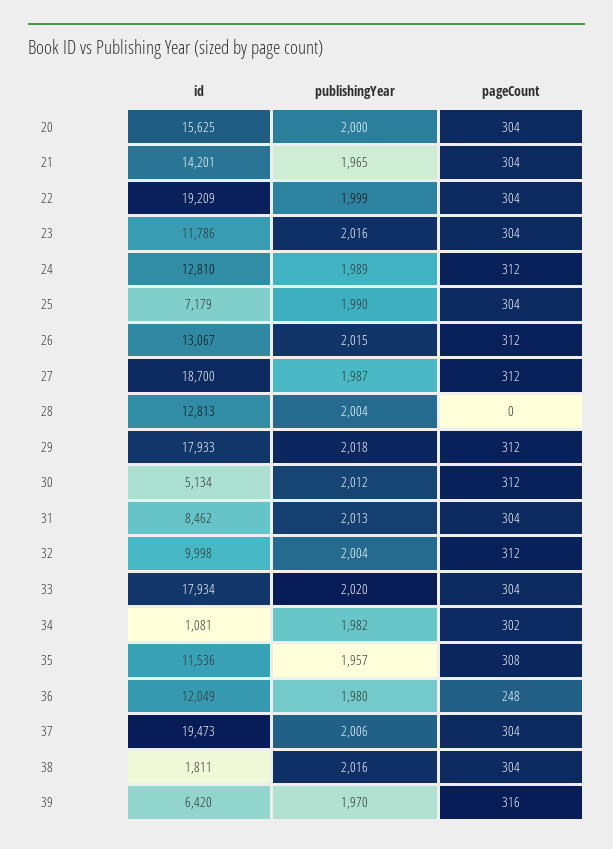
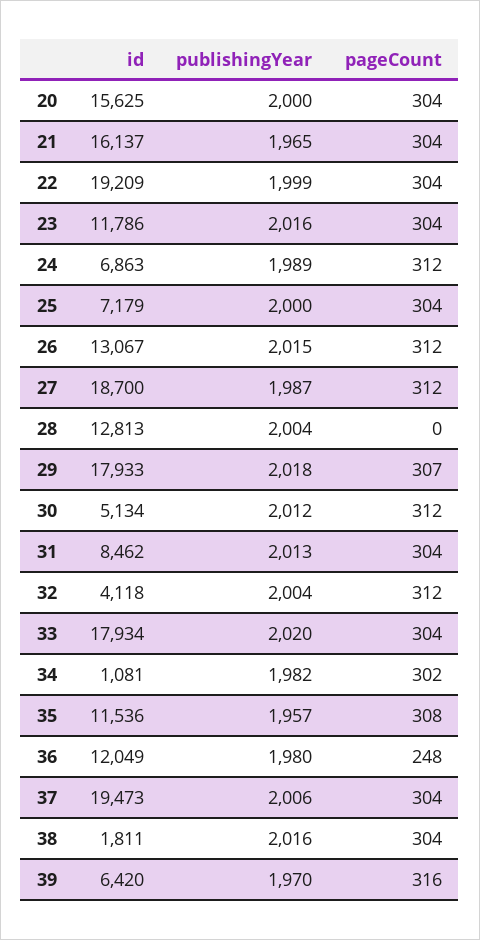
  {
    "id": {
      "20": 15625,
-     "21": 14201,
+     "21": 16137,
      "22": 19209,
      "23": 11786,
-     "24": 12810,
+     "24": 6863,
      "25": 7179,
      "26": 13067,
      "27": 18700,
      "28": 12813,
      "29": 17933,
      "30": 5134,
      "31": 8462,
-     "32": 9998,
+     "32": 4118,
      "33": 17934,
      "34": 1081,
      "35": 11536,
      "36": 12049,
      "37": 19473,
      "38": 1811,
      "39": 6420
    },
    "publishingYear": {
      "20": 2000,
      "21": 1965,
      "22": 1999,
      "23": 2016,
      "24": 1989,
-     "25": 1990,
+     "25": 2000,
      "26": 2015,
      "27": 1987,
      "28": 2004,
      "29": 2018,
      "30": 2012,
      "31": 2013,
      "32": 2004,
      "33": 2020,
      "34": 1982,
      "35": 1957,
      "36": 1980,
      "37": 2006,
      "38": 2016,
      "39": 1970
    },
    "pageCount": {
      "20": 304,
      "21": 304,
      "22": 304,
      "23": 304,
      "24": 312,
      "25": 304,
      "26": 312,
      "27": 312,
      "28": 0,
-     "29": 312,
+     "29": 307,
      "30": 312,
      "31": 304,
      "32": 312,
      "33": 304,
      "34": 302,
      "35": 308,
      "36": 248,
      "37": 304,
      "38": 304,
      "39": 316
    }
  }

